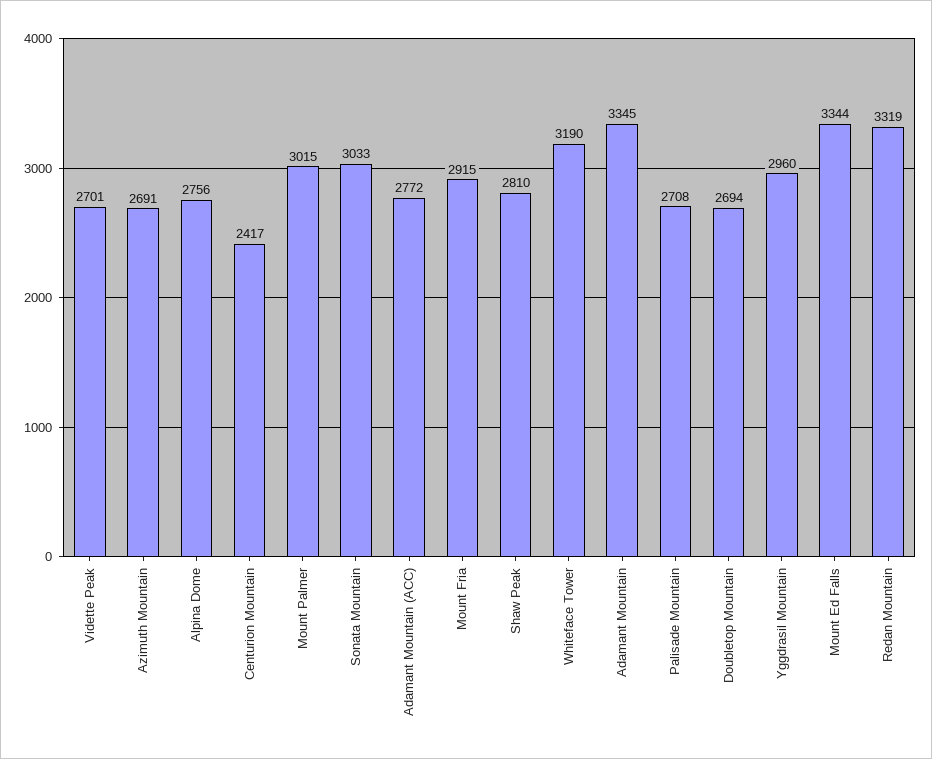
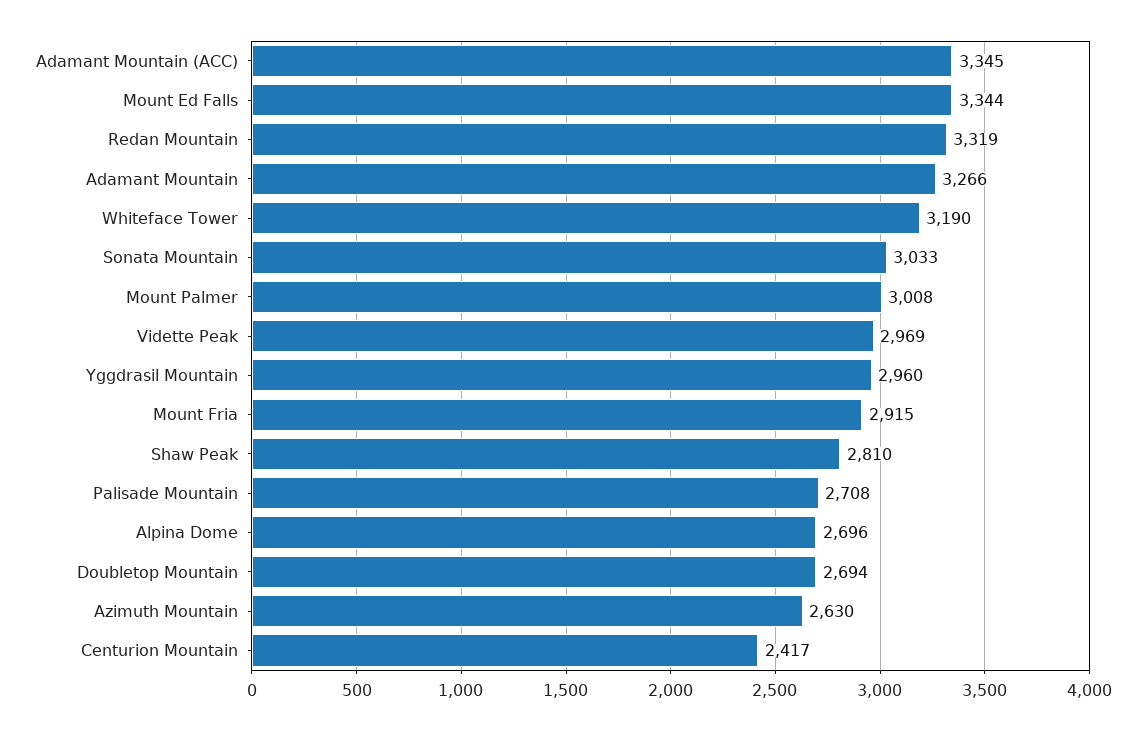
  {
-   "Vidette Peak": 2701,
+   "Vidette Peak": 2969,
-   "Azimuth Mountain": 2691,
+   "Azimuth Mountain": 2630,
-   "Alpina Dome": 2756,
+   "Alpina Dome": 2696,
    "Centurion Mountain": 2417,
-   "Mount Palmer": 3015,
+   "Mount Palmer": 3008,
    "Sonata Mountain": 3033,
-   "Adamant Mountain (ACC)": 2772,
+   "Adamant Mountain (ACC)": 3345,
    "Mount Fria": 2915,
    "Shaw Peak": 2810,
    "Whiteface Tower": 3190,
-   "Adamant Mountain": 3345,
+   "Adamant Mountain": 3266,
    "Palisade Mountain": 2708,
    "Doubletop Mountain": 2694,
    "Yggdrasil Mountain": 2960,
    "Mount Ed Falls": 3344,
    "Redan Mountain": 3319
  }

